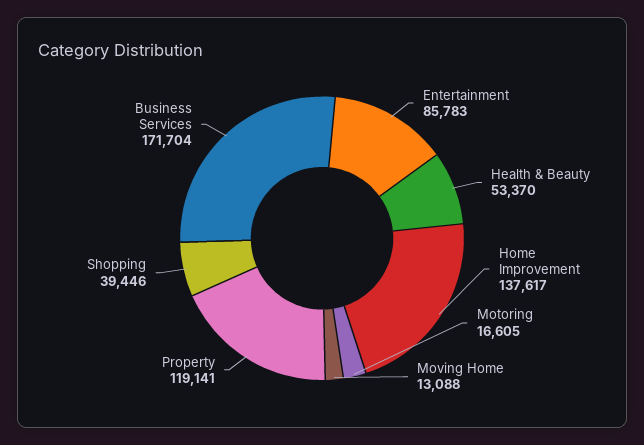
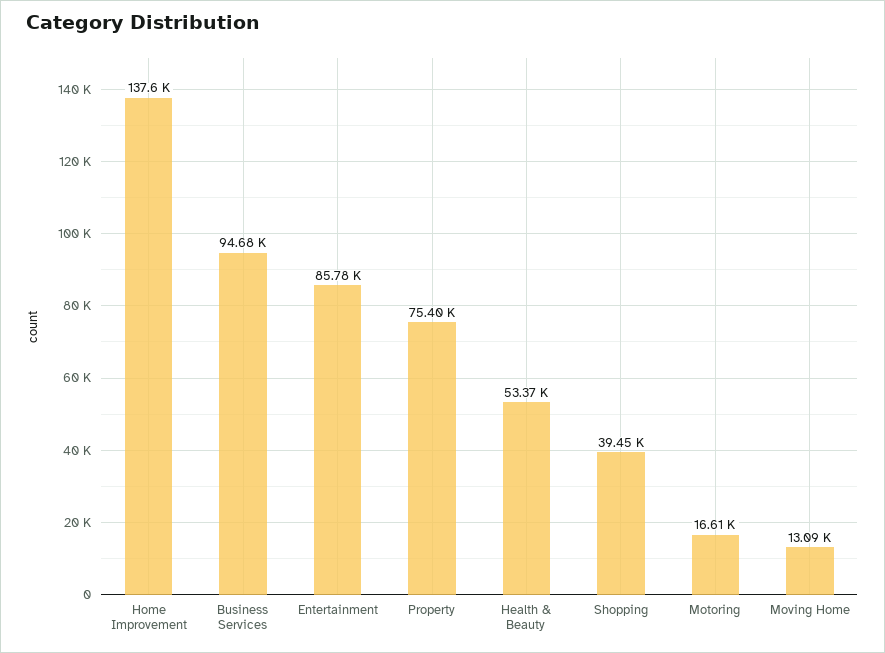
  {
    "Entertainment": 85783,
    "Health & Beauty": 53370,
    "Home Improvement": 137617,
    "Motoring": 16605,
    "Moving Home": 13088,
-   "Property": 119141,
+   "Property": 75400,
    "Shopping": 39446,
-   "Business Services": 171704
+   "Business Services": 94680
  }

